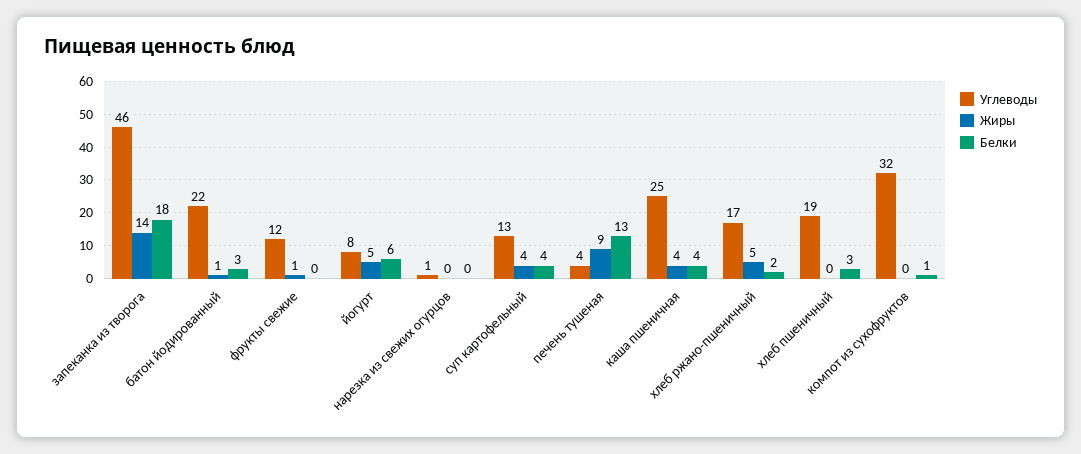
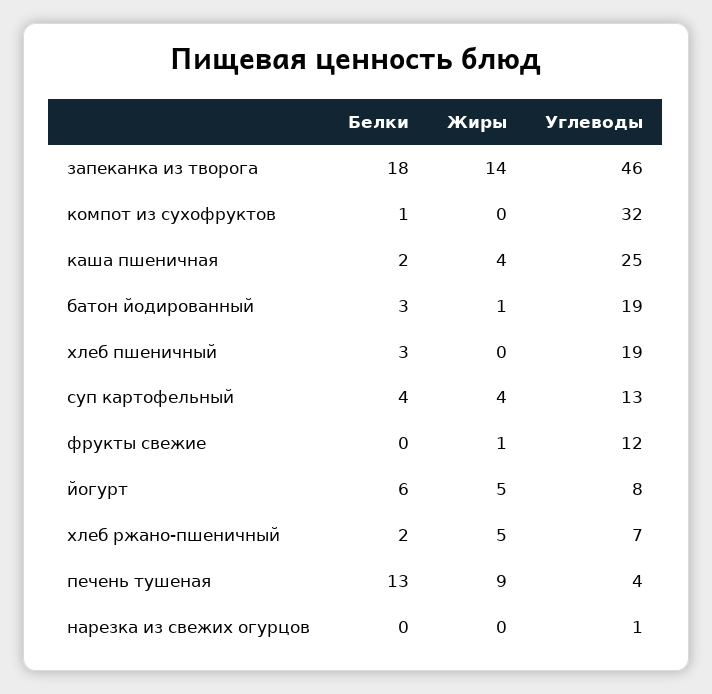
  {
    "Углеводы": {
      "запеканка из творога": 46,
-     "батон йодированный": 22,
+     "батон йодированный": 19,
      "фрукты свежие": 12,
      "йогурт": 8,
      "нарезка из свежих огурцов": 1,
      "суп картофельный": 13,
      "печень тушеная": 4,
      "каша пшеничная": 25,
-     "хлеб ржано-пшеничный": 17,
+     "хлеб ржано-пшеничный": 7,
      "хлеб пшеничный": 19,
      "компот из сухофруктов": 32
    },
    "Жиры": {
      "запеканка из творога": 14,
      "батон йодированный": 1,
      "фрукты свежие": 1,
      "йогурт": 5,
      "нарезка из свежих огурцов": 0,
      "суп картофельный": 4,
      "печень тушеная": 9,
      "каша пшеничная": 4,
      "хлеб ржано-пшеничный": 5,
      "хлеб пшеничный": 0,
      "компот из сухофруктов": 0
    },
    "Белки": {
      "запеканка из творога": 18,
      "батон йодированный": 3,
      "фрукты свежие": 0,
      "йогурт": 6,
      "нарезка из свежих огурцов": 0,
      "суп картофельный": 4,
      "печень тушеная": 13,
-     "каша пшеничная": 4,
+     "каша пшеничная": 2,
      "хлеб ржано-пшеничный": 2,
      "хлеб пшеничный": 3,
      "компот из сухофруктов": 1
    }
  }

